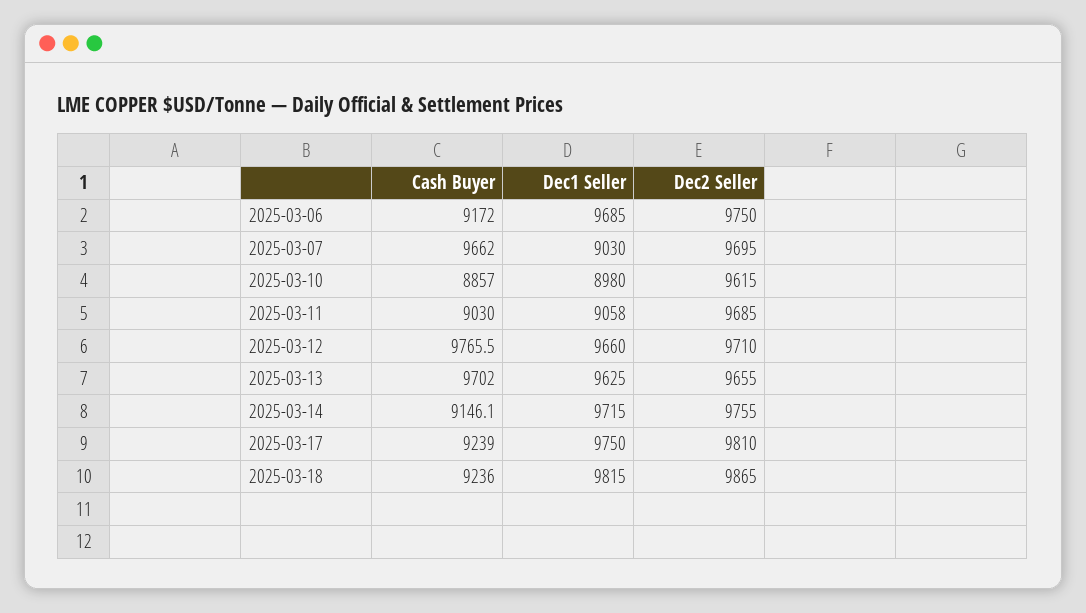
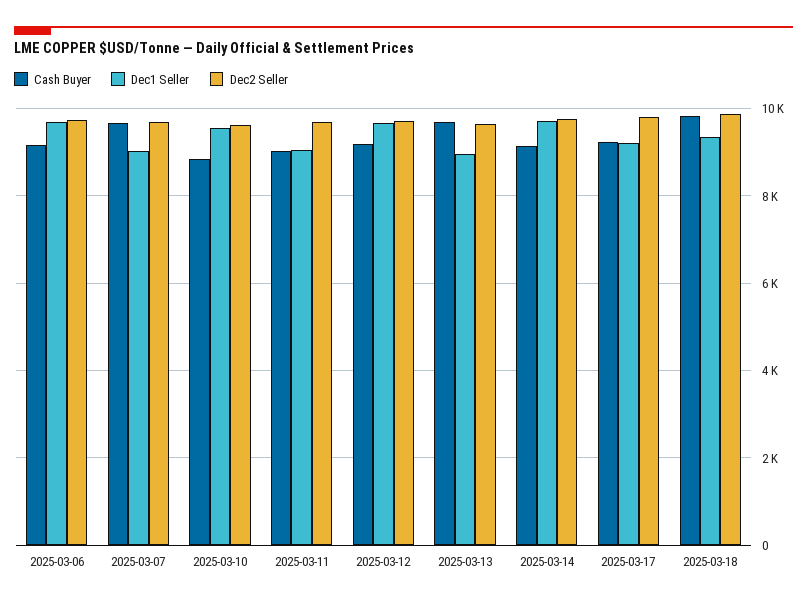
  {
    "Cash Buyer": {
      "2025-03-06": 9172,
      "2025-03-07": 9662,
      "2025-03-10": 8857,
      "2025-03-11": 9030,
-     "2025-03-12": 9765.5,
+     "2025-03-12": 9200,
      "2025-03-13": 9702,
      "2025-03-14": 9146.1,
      "2025-03-17": 9239,
-     "2025-03-18": 9236
+     "2025-03-18": 9800
    },
    "Dec1 Seller": {
      "2025-03-06": 9685,
      "2025-03-07": 9030,
-     "2025-03-10": 8980,
+     "2025-03-10": 9600,
      "2025-03-11": 9058,
      "2025-03-12": 9660,
-     "2025-03-13": 9625,
+     "2025-03-13": 9000,
      "2025-03-14": 9715,
-     "2025-03-17": 9750,
+     "2025-03-17": 9200,
-     "2025-03-18": 9815
+     "2025-03-18": 9400
    },
    "Dec2 Seller": {
      "2025-03-06": 9750,
      "2025-03-07": 9695,
      "2025-03-10": 9615,
      "2025-03-11": 9685,
      "2025-03-12": 9710,
      "2025-03-13": 9655,
      "2025-03-14": 9755,
      "2025-03-17": 9810,
      "2025-03-18": 9865
    }
  }

